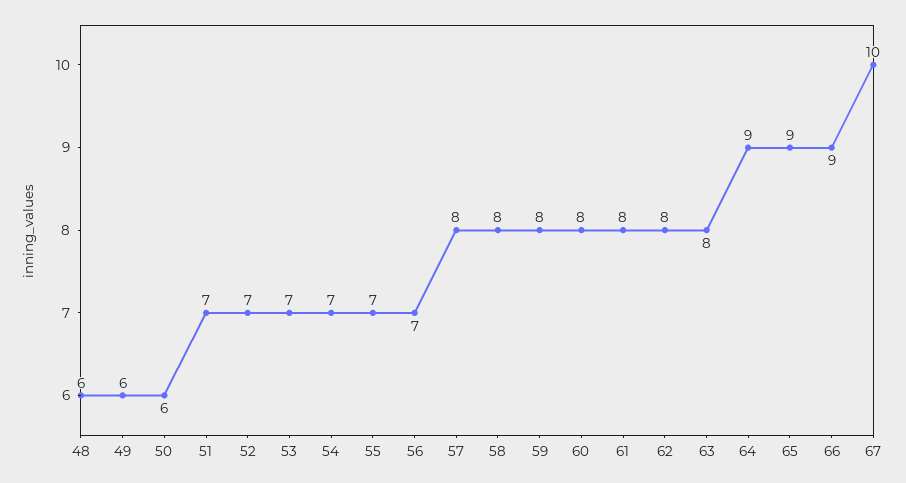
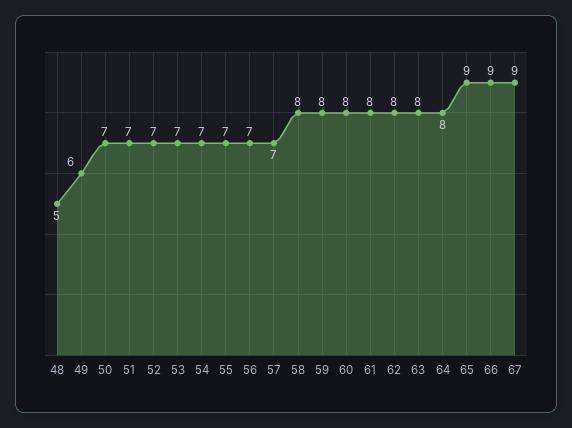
  {
-   "48": 6,
+   "48": 5,
    "49": 6,
-   "50": 6,
+   "50": 7,
    "51": 7,
    "52": 7,
    "53": 7,
    "54": 7,
    "55": 7,
    "56": 7,
-   "57": 8,
+   "57": 7,
    "58": 8,
    "59": 8,
    "60": 8,
    "61": 8,
    "62": 8,
    "63": 8,
-   "64": 9,
+   "64": 8,
    "65": 9,
    "66": 9,
-   "67": 10
+   "67": 9
  }

